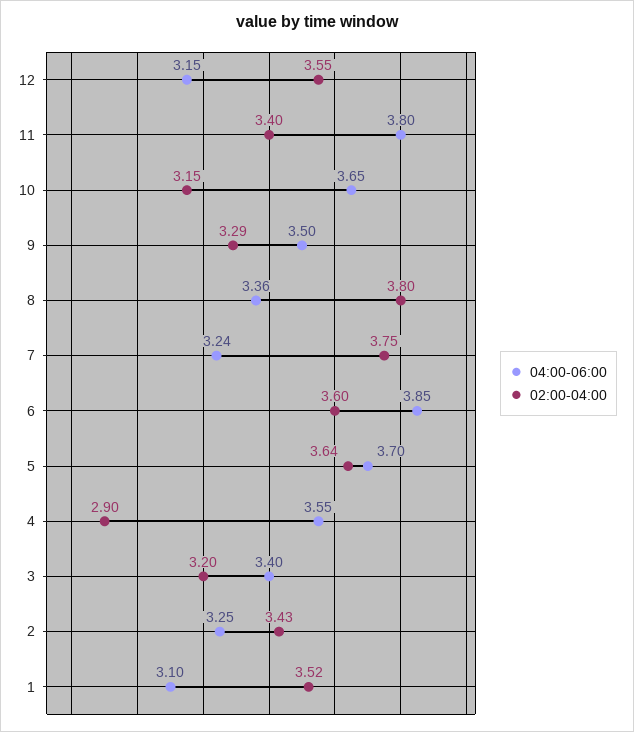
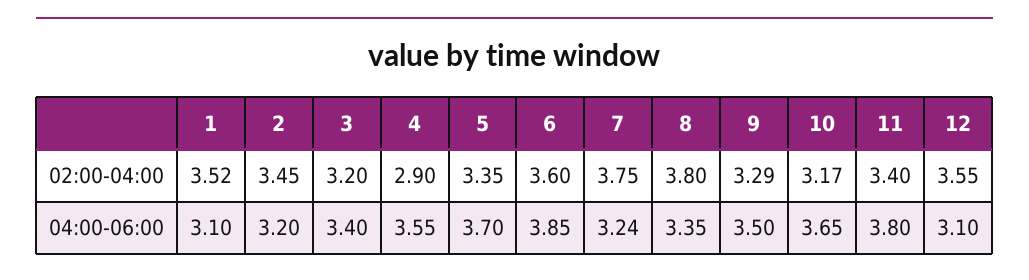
  {
    "04:00-06:00": {
-     "12": 3.15,
+     "12": 3.1,
      "11": 3.8,
      "10": 3.65,
      "9": 3.5,
-     "8": 3.36,
+     "8": 3.35,
      "7": 3.24,
      "6": 3.85,
      "5": 3.7,
      "4": 3.55,
      "3": 3.4,
-     "2": 3.25,
+     "2": 3.2,
      "1": 3.1
    },
    "02:00-04:00": {
      "12": 3.55,
      "11": 3.4,
-     "10": 3.15,
+     "10": 3.17,
      "9": 3.29,
      "8": 3.8,
      "7": 3.75,
      "6": 3.6,
-     "5": 3.64,
+     "5": 3.35,
      "4": 2.9,
      "3": 3.2,
-     "2": 3.43,
+     "2": 3.45,
      "1": 3.52
    }
  }

